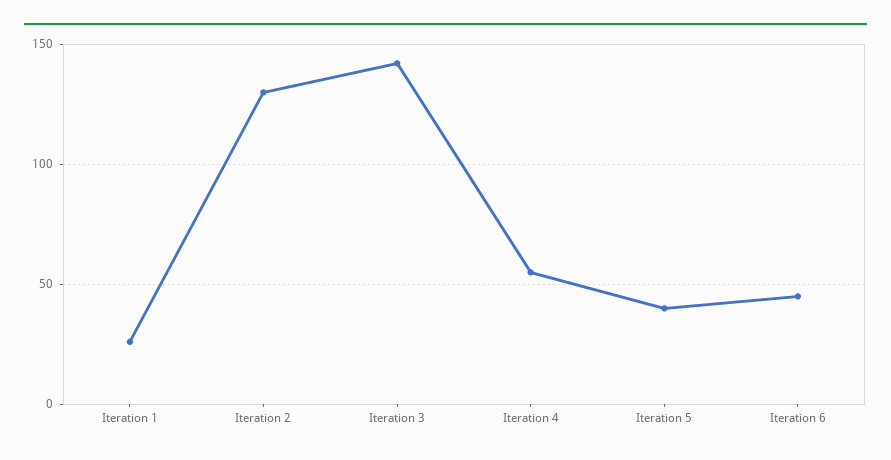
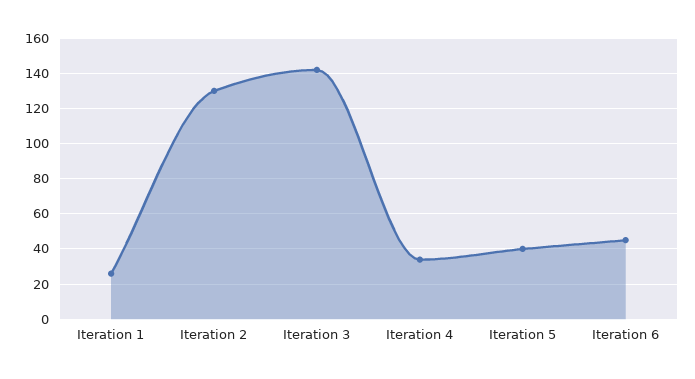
  {
    "Iteration 1": 25,
    "Iteration 2": 130,
    "Iteration 3": 140,
-   "Iteration 4": 55,
+   "Iteration 4": 35,
    "Iteration 5": 40,
    "Iteration 6": 45
  }

